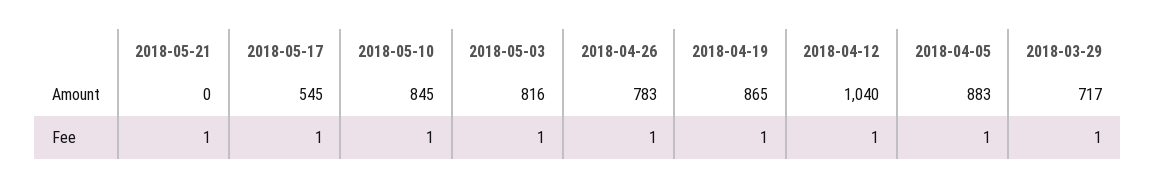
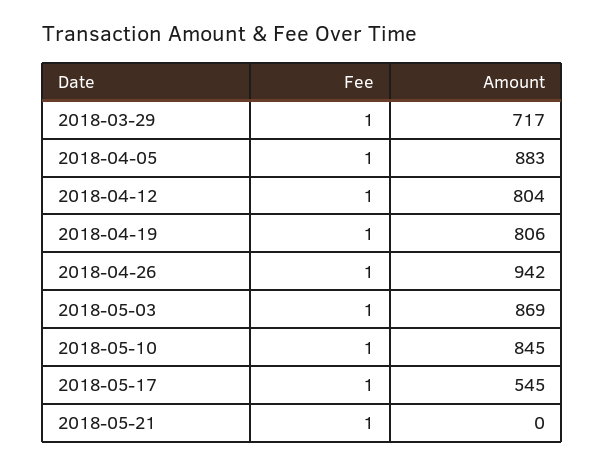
  {
    "2018-05-21": {
      "Amount": 0,
      "Fee": 1
    },
    "2018-05-17": {
      "Amount": 545,
      "Fee": 1
    },
    "2018-05-10": {
      "Amount": 845,
      "Fee": 1
    },
    "2018-05-03": {
-     "Amount": 816,
+     "Amount": 869,
      "Fee": 1
    },
    "2018-04-26": {
-     "Amount": 783,
+     "Amount": 942,
      "Fee": 1
    },
    "2018-04-19": {
-     "Amount": 865,
+     "Amount": 806,
      "Fee": 1
    },
    "2018-04-12": {
-     "Amount": 1040,
+     "Amount": 804,
      "Fee": 1
    },
    "2018-04-05": {
      "Amount": 883,
      "Fee": 1
    },
    "2018-03-29": {
      "Amount": 717,
      "Fee": 1
    }
  }

